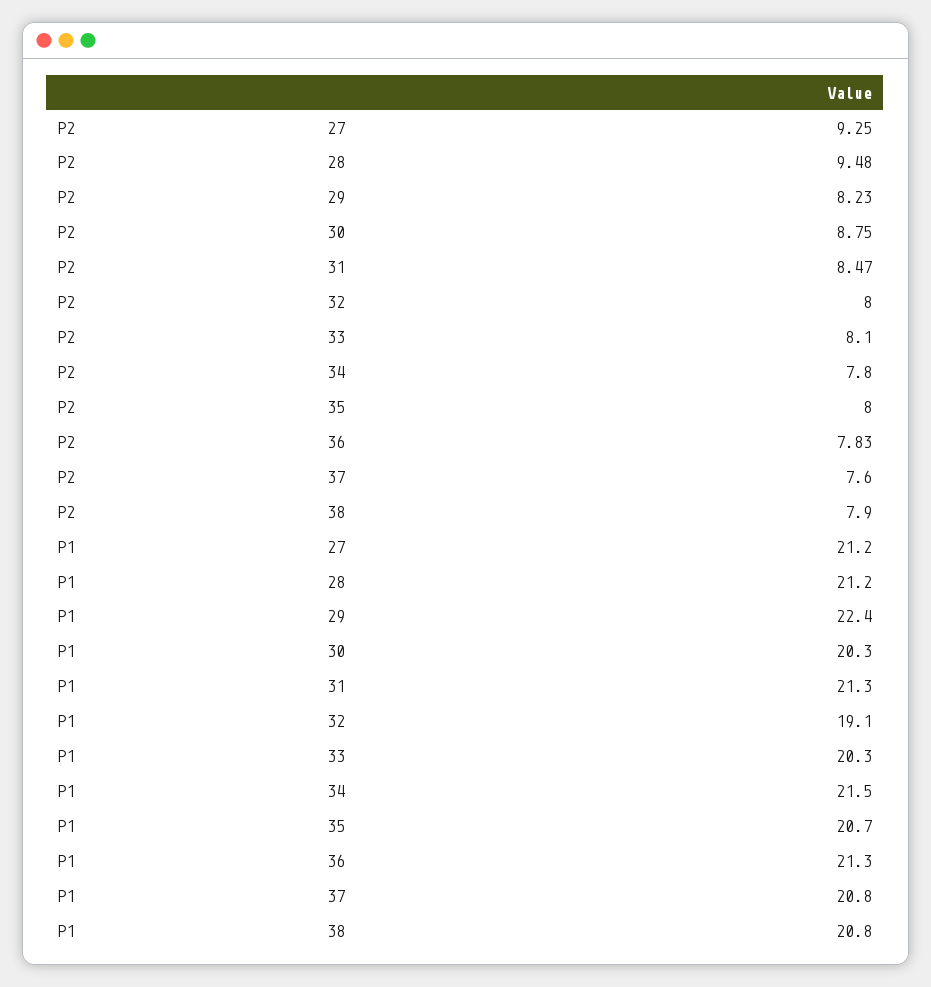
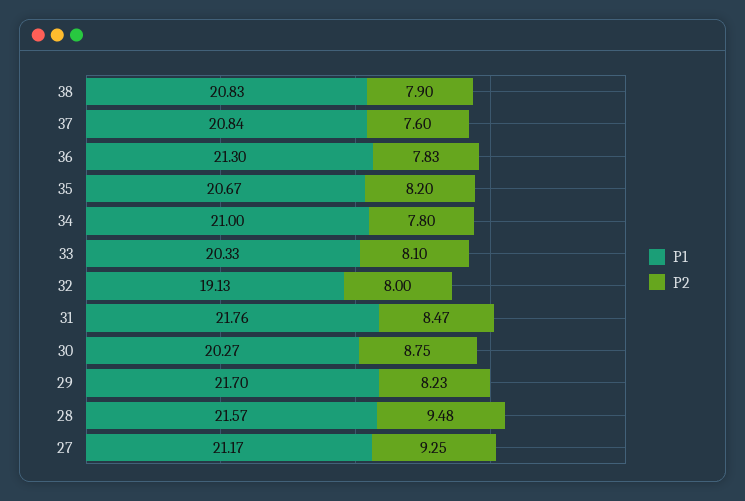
  {
    "P2": {
      "27": 9.25,
      "28": 9.48,
      "29": 8.23,
      "30": 8.75,
      "31": 8.47,
      "32": 8,
      "33": 8.1,
      "34": 7.8,
-     "35": 8,
+     "35": 8.2,
      "36": 7.83,
      "37": 7.6,
      "38": 7.9
    },
    "P1": {
      "27": 21.17,
-     "28": 21.2,
+     "28": 21.57,
-     "29": 22.4,
+     "29": 21.7,
      "30": 20.27,
-     "31": 21.3,
+     "31": 21.76,
      "32": 19.13,
      "33": 20.33,
-     "34": 21.5,
+     "34": 21,
      "35": 20.67,
      "36": 21.3,
      "37": 20.84,
      "38": 20.83
    }
  }

